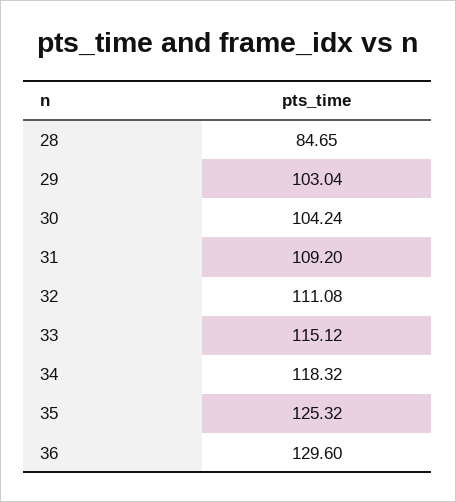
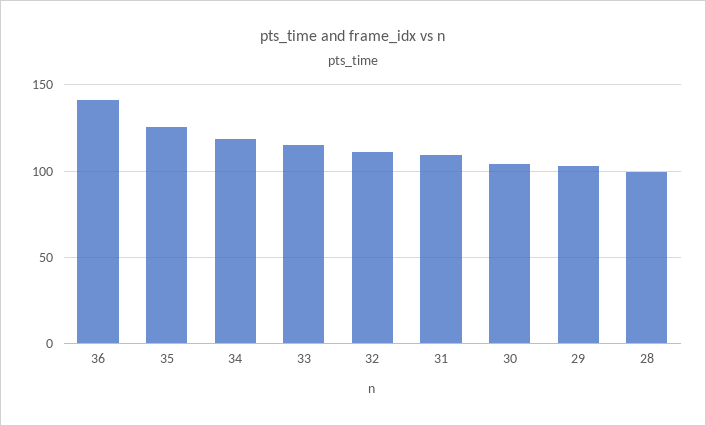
  {
-   "28": 84.65,
+   "28": 100,
    "29": 103.04,
    "30": 104.24,
    "31": 109.2,
    "32": 111.08,
    "33": 115.12,
    "34": 118.32,
    "35": 125.32,
-   "36": 129.6
+   "36": 140
  }

